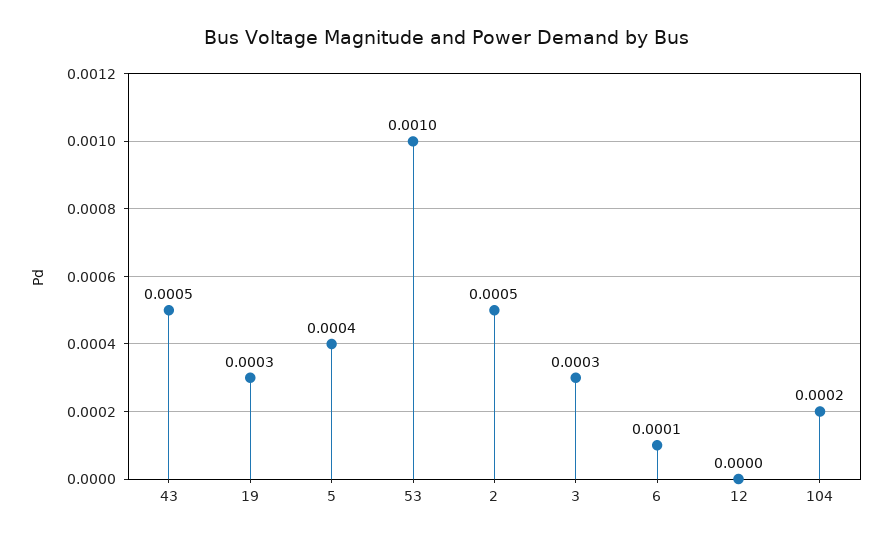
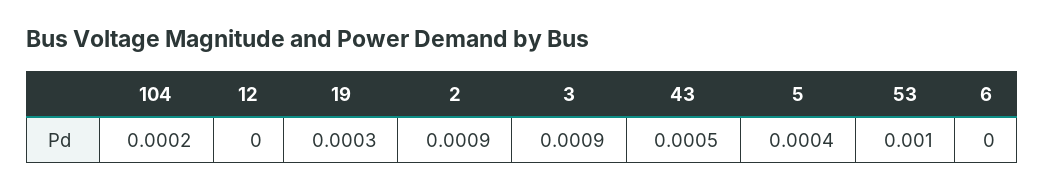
  {
    "43": 0.0005,
    "19": 0.0003,
    "5": 0.0004,
    "53": 0.001,
-   "2": 0.0005,
+   "2": 0.0009,
-   "3": 0.0003,
+   "3": 0.0009,
-   "6": 0.0001,
+   "6": 0,
    "12": 0,
    "104": 0.0002
  }

